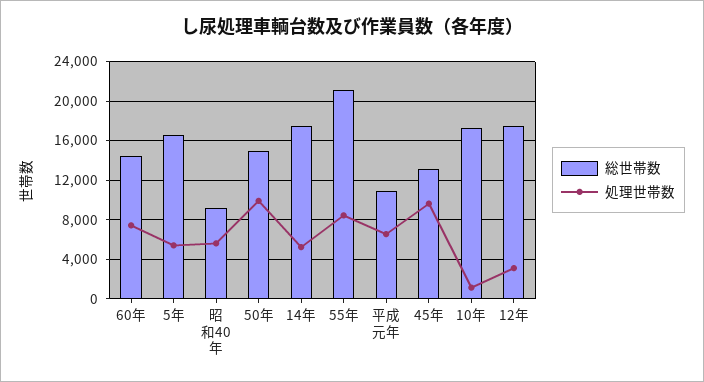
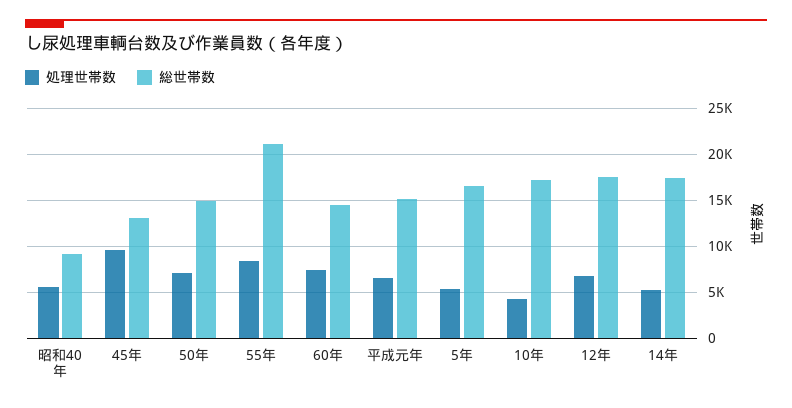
  {
    "総世帯数": {
      "60年": 14000,
      "5年": 17000,
      "昭和40年": 9000,
      "50年": 15000,
      "14年": 17000,
      "55年": 21000,
-     "平成元年": 11000,
+     "平成元年": 15000,
      "45年": 13000,
      "10年": 17000,
      "12年": 18000
    },
    "処理世帯数": {
      "60年": 7000,
      "5年": 5000,
      "昭和40年": 6000,
-     "50年": 10000,
+     "50年": 7000,
      "14年": 5000,
      "55年": 8000,
      "平成元年": 7000,
      "45年": 10000,
-     "10年": 1000,
+     "10年": 4000,
-     "12年": 3000
+     "12年": 7000
    }
  }

